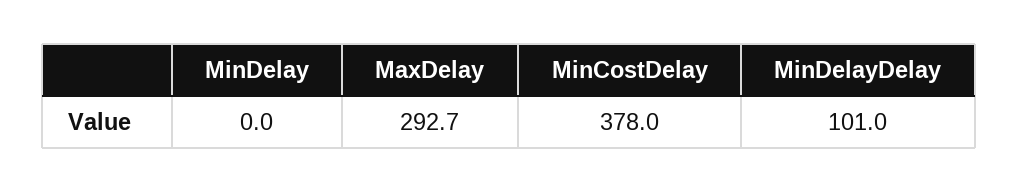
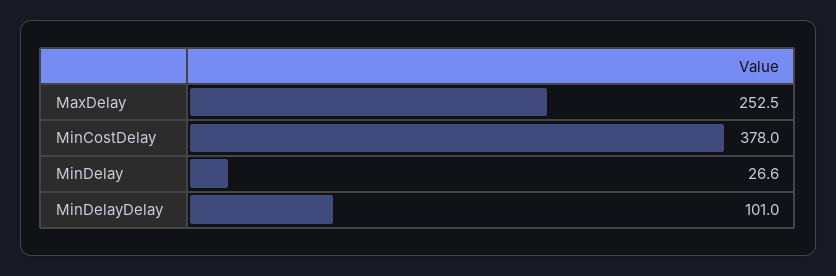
  {
-   "MinDelay": 0,
+   "MinDelay": 26.6,
-   "MaxDelay": 292.7,
+   "MaxDelay": 252.5,
    "MinCostDelay": 378,
    "MinDelayDelay": 101
  }

